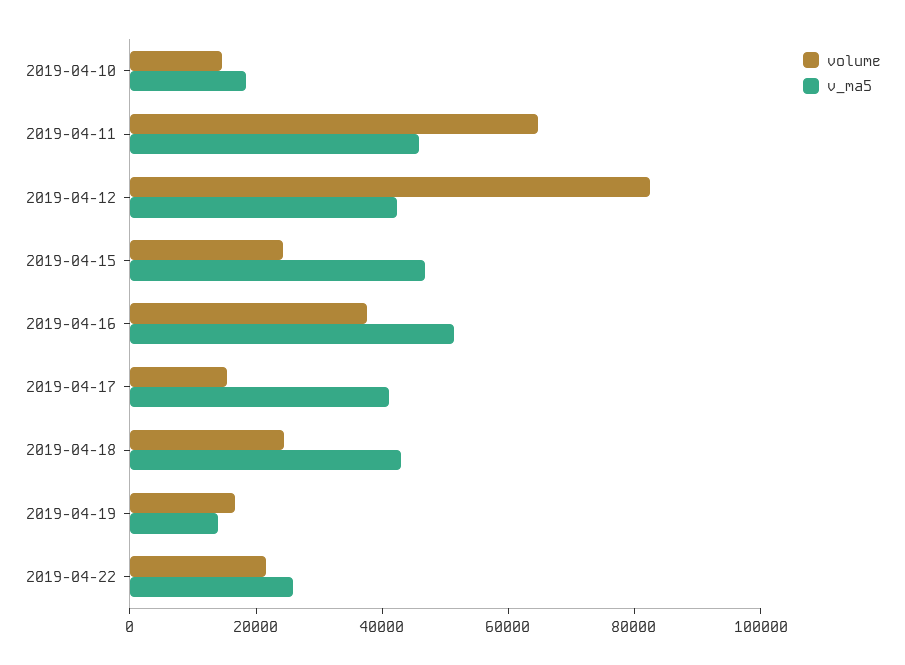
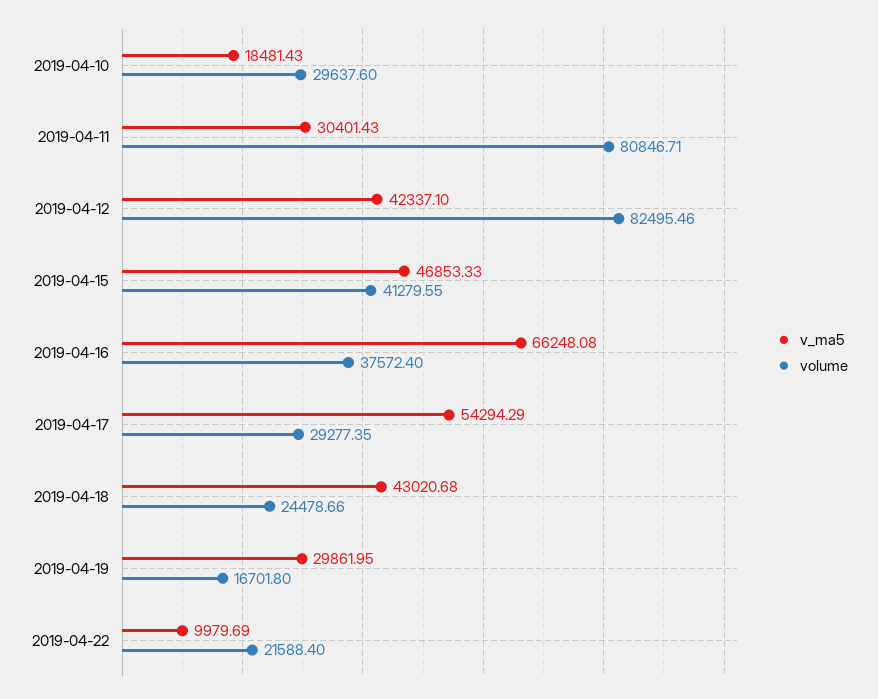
  {
    "volume": {
-     "2019-04-10": 15000,
+     "2019-04-10": 29637.6,
-     "2019-04-11": 65000,
+     "2019-04-11": 80846.71,
      "2019-04-12": 82495.46,
-     "2019-04-15": 25000,
+     "2019-04-15": 41279.55,
      "2019-04-16": 37572.4,
-     "2019-04-17": 15000,
+     "2019-04-17": 29277.35,
      "2019-04-18": 24478.66,
      "2019-04-19": 16701.8,
      "2019-04-22": 21588.4
    },
    "v_ma5": {
      "2019-04-10": 18481.43,
-     "2019-04-11": 45000,
+     "2019-04-11": 30401.43,
      "2019-04-12": 42337.1,
      "2019-04-15": 46853.33,
-     "2019-04-16": 50000,
+     "2019-04-16": 66248.08,
-     "2019-04-17": 40000,
+     "2019-04-17": 54294.29,
      "2019-04-18": 43020.68,
-     "2019-04-19": 15000,
+     "2019-04-19": 29861.95,
-     "2019-04-22": 25000
+     "2019-04-22": 9979.69
    }
  }

